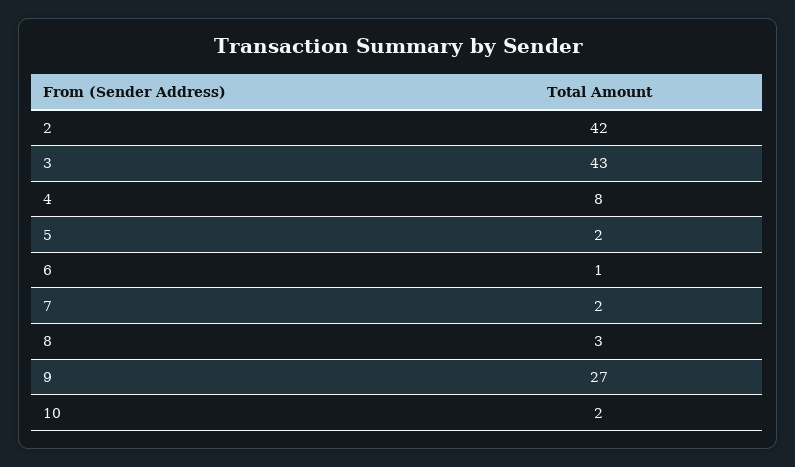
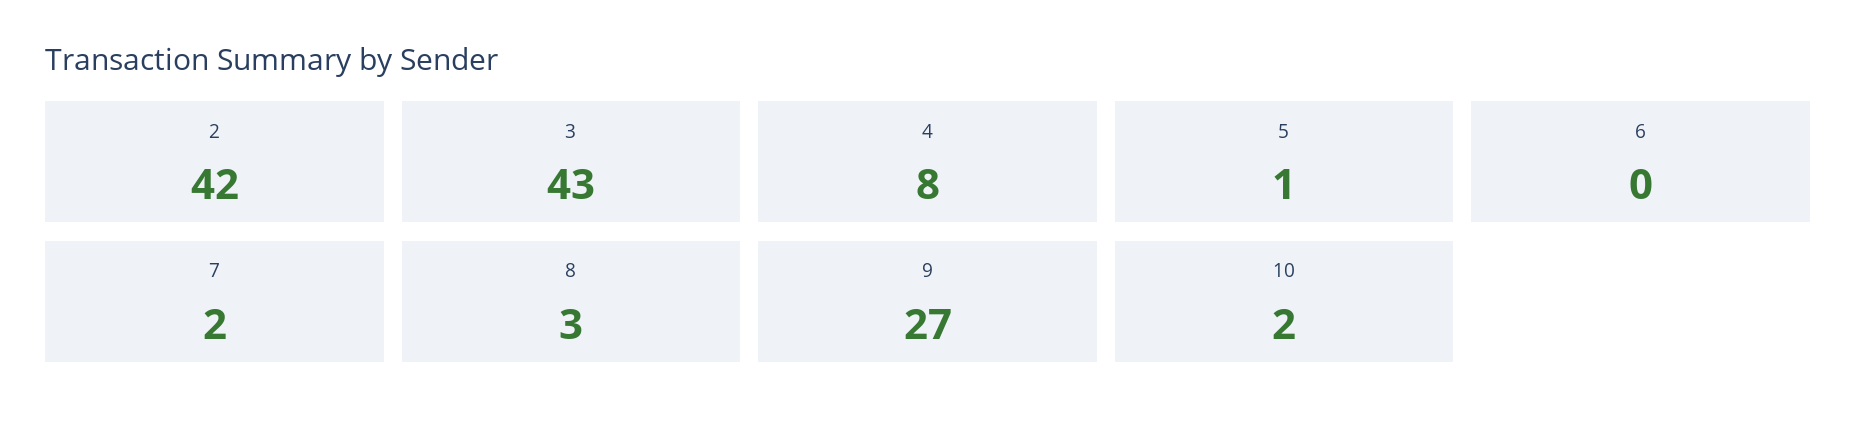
  {
    "2": 42,
    "3": 43,
    "4": 8,
-   "5": 2,
+   "5": 1,
-   "6": 1,
+   "6": 0,
    "7": 2,
    "8": 3,
    "9": 27,
    "10": 2
  }

